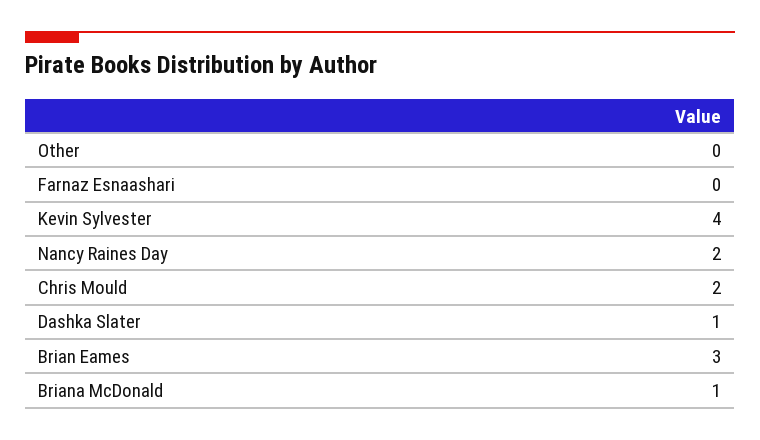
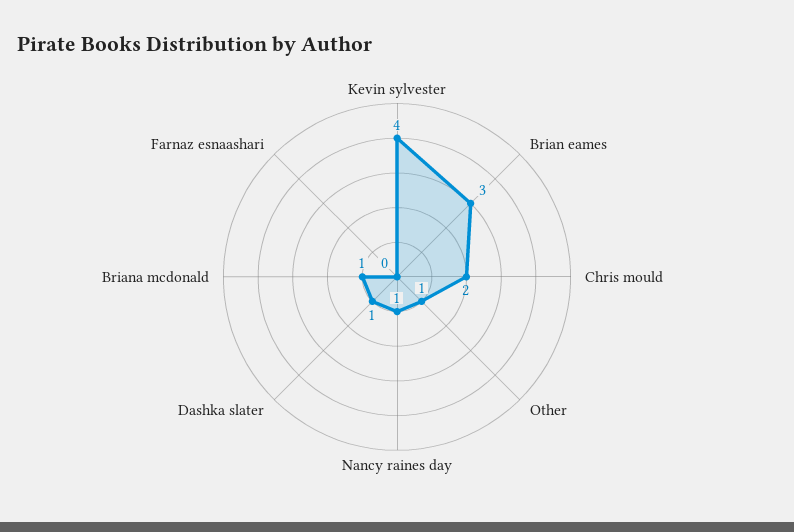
  {
-   "Other": 0,
+   "Other": 1,
    "Farnaz Esnaashari": 0,
    "Kevin Sylvester": 4,
-   "Nancy Raines Day": 2,
+   "Nancy Raines Day": 1,
    "Chris Mould": 2,
    "Dashka Slater": 1,
    "Brian Eames": 3,
    "Briana McDonald": 1
  }

